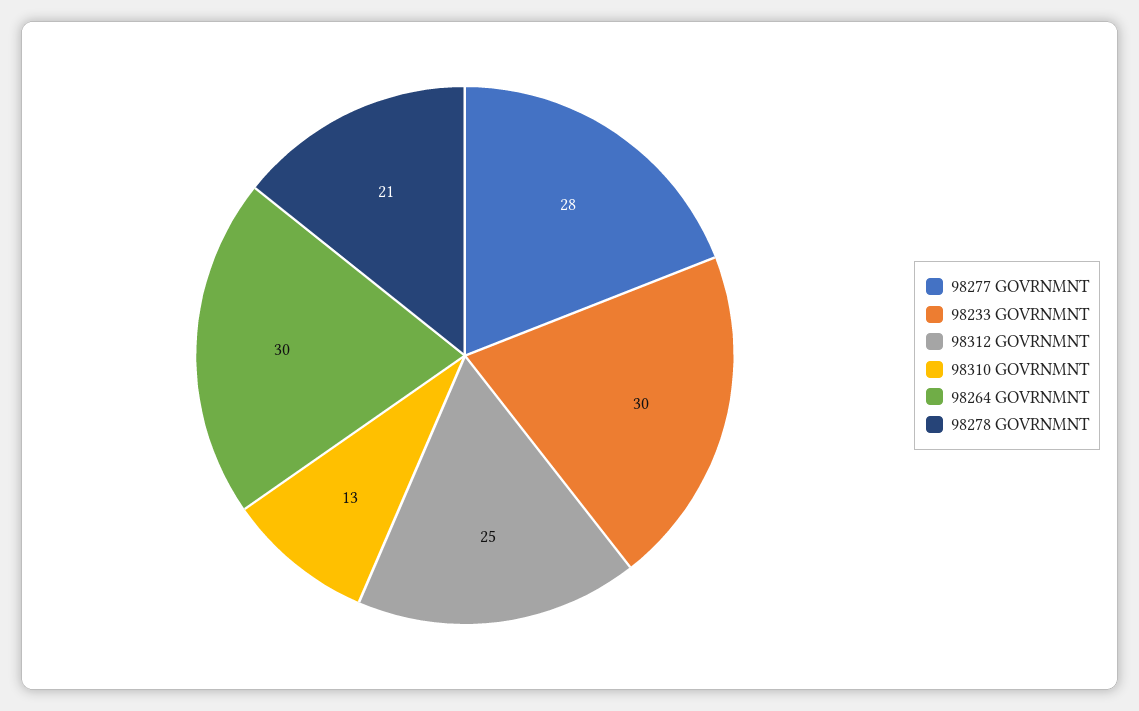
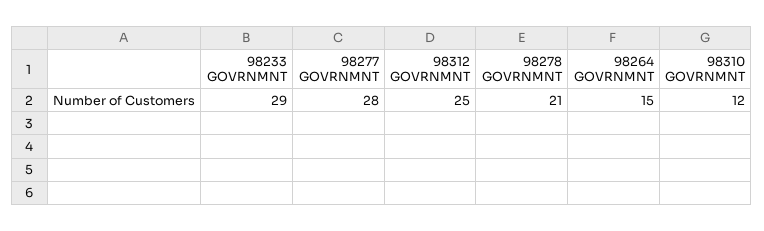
  {
    "98277 GOVRNMNT": 28,
-   "98233 GOVRNMNT": 30,
+   "98233 GOVRNMNT": 29,
    "98312 GOVRNMNT": 25,
-   "98310 GOVRNMNT": 13,
+   "98310 GOVRNMNT": 12,
-   "98264 GOVRNMNT": 30,
+   "98264 GOVRNMNT": 15,
    "98278 GOVRNMNT": 21
  }

